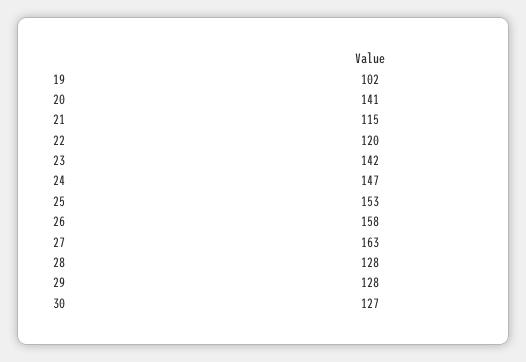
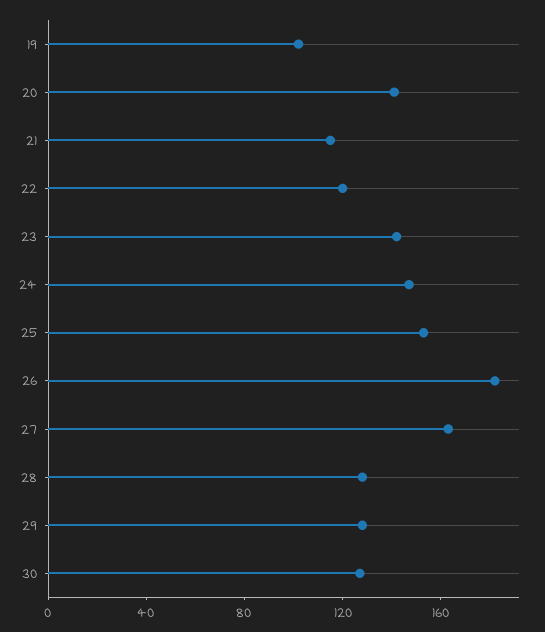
  {
    "19": 102,
    "20": 141,
    "21": 115,
    "22": 120,
    "23": 142,
    "24": 147,
    "25": 153,
-   "26": 158,
+   "26": 180,
    "27": 163,
    "28": 128,
    "29": 128,
    "30": 127
  }

